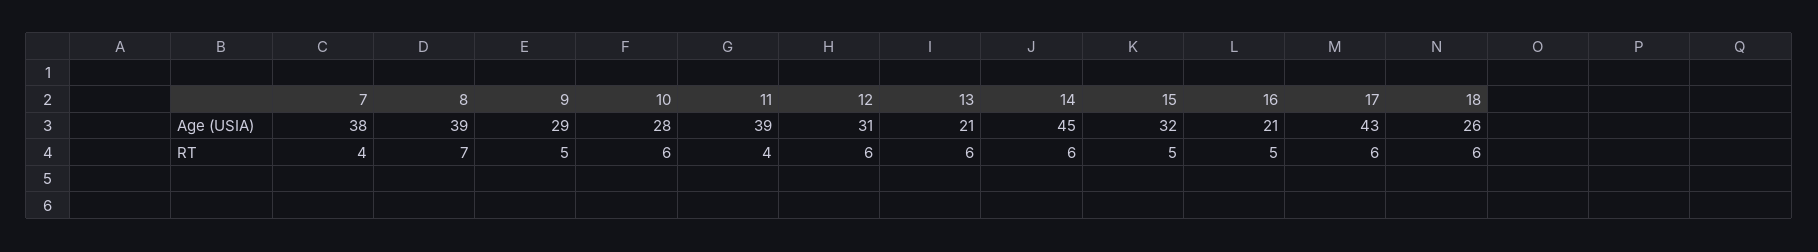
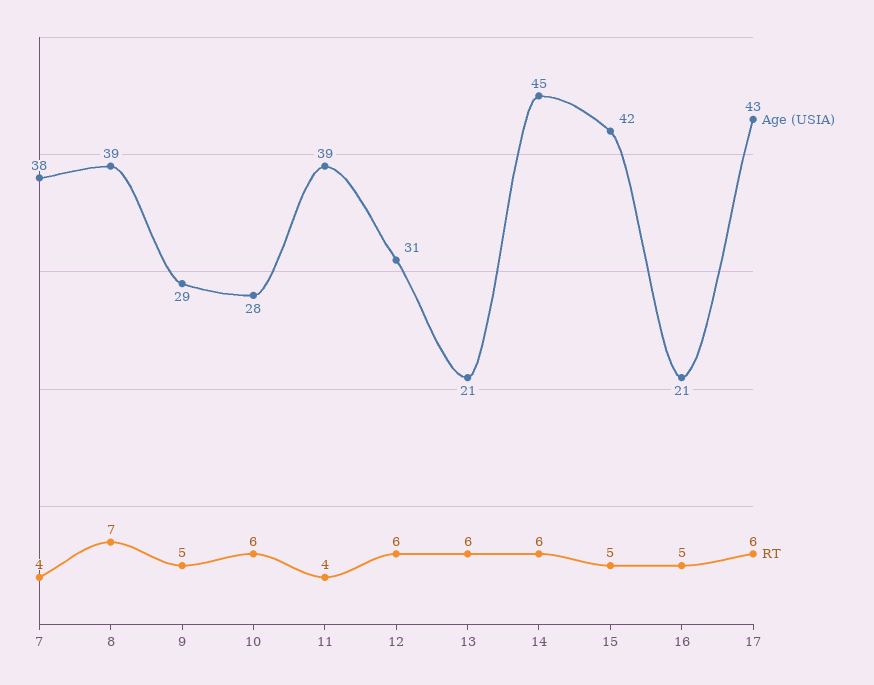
  {
    "Age (USIA)": {
      "7": 38,
      "8": 39,
      "9": 29,
      "10": 28,
      "11": 39,
      "12": 31,
      "13": 21,
      "14": 45,
-     "15": 32,
+     "15": 42,
      "16": 21,
-     "17": 43,
+     "17": 43
-     "18": 26
    },
    "RT": {
      "7": 4,
      "8": 7,
      "9": 5,
      "10": 6,
      "11": 4,
      "12": 6,
      "13": 6,
      "14": 6,
      "15": 5,
      "16": 5,
-     "17": 6,
+     "17": 6
-     "18": 6
    }
  }

